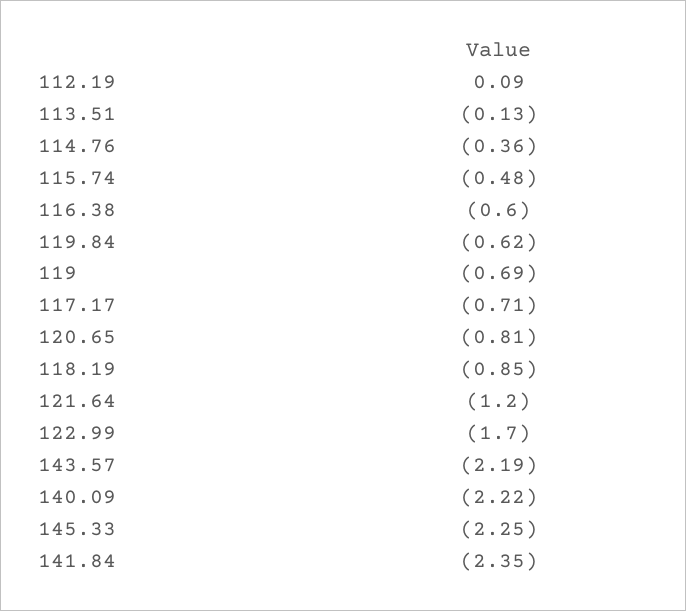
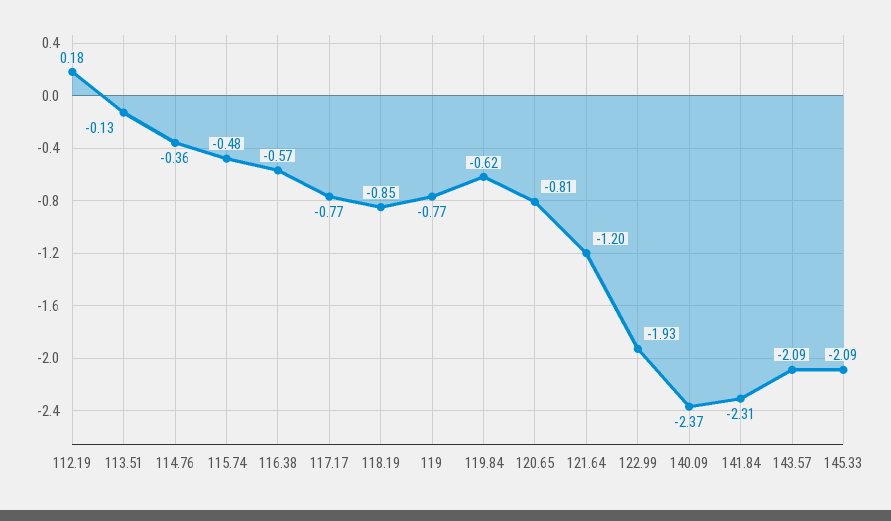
  {
-   "112.19": 0.09,
+   "112.19": 0.18,
    "113.51": -0.13,
    "114.76": -0.36,
    "115.74": -0.48,
-   "116.38": -0.6,
+   "116.38": -0.57,
    "119.84": -0.62,
-   "119": -0.69,
+   "119": -0.77,
-   "117.17": -0.71,
+   "117.17": -0.77,
    "120.65": -0.81,
    "118.19": -0.85,
    "121.64": -1.2,
-   "122.99": -1.7,
+   "122.99": -1.93,
-   "143.57": -2.19,
+   "143.57": -2.09,
-   "140.09": -2.22,
+   "140.09": -2.37,
-   "145.33": -2.25,
+   "145.33": -2.09,
-   "141.84": -2.35
+   "141.84": -2.31
  }

